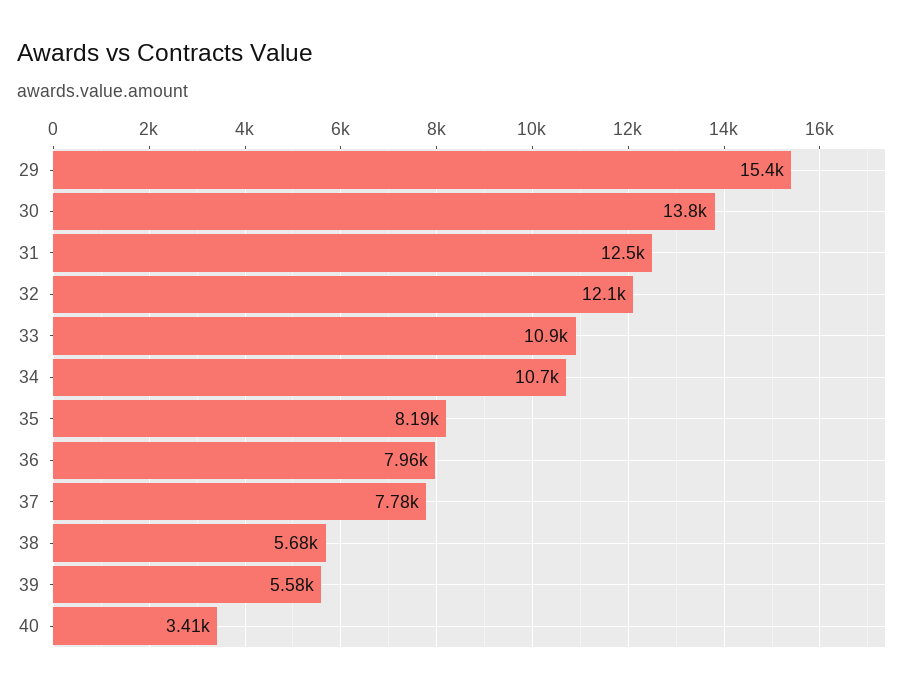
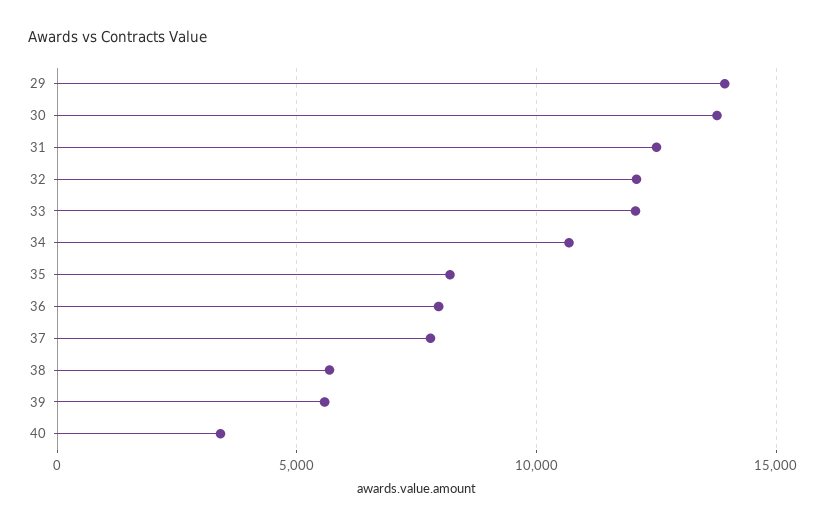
  {
-   "29": 15400,
+   "29": 14000,
    "30": 13800,
    "31": 12500,
    "32": 12100,
-   "33": 10900,
+   "33": 12000,
    "34": 10700,
    "35": 8190,
    "36": 7960,
    "37": 7780,
    "38": 5680,
    "39": 5580,
    "40": 3410
  }

